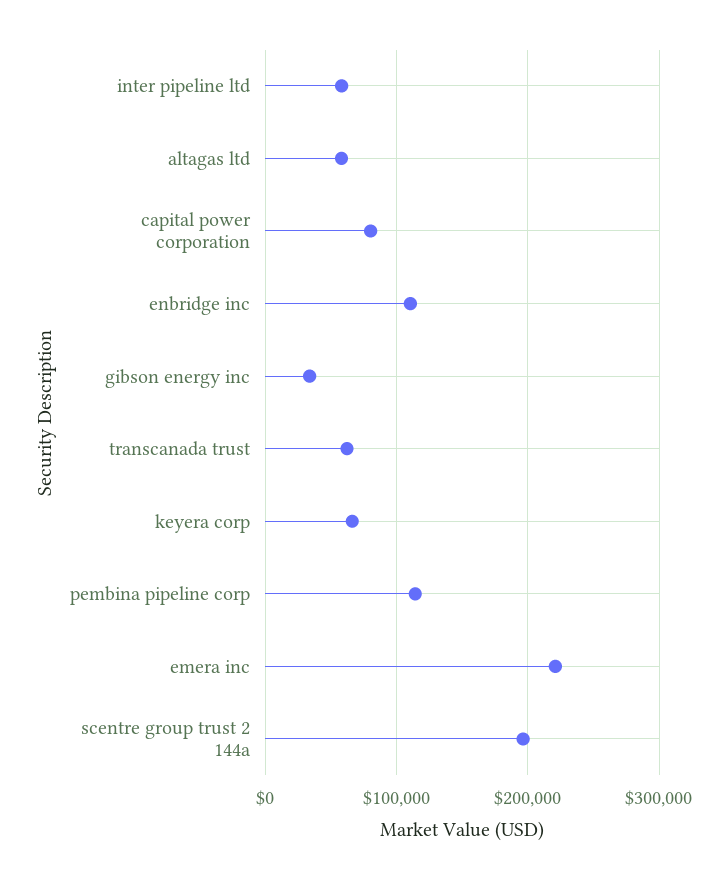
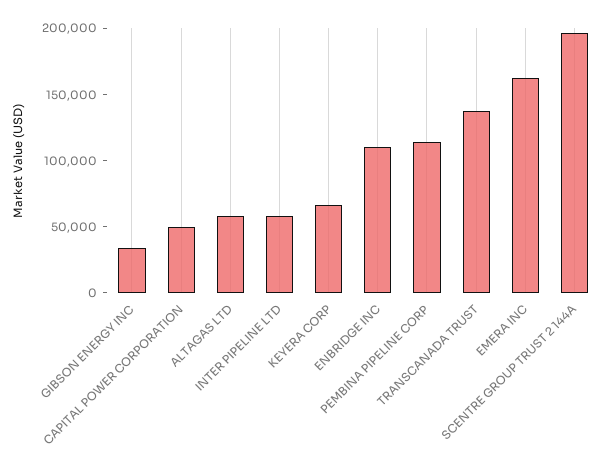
  {
    "inter pipeline ltd": 60000,
    "altagas ltd": 60000,
-   "capital power corporation": 80000,
+   "capital power corporation": 50000,
    "enbridge inc": 110000,
    "gibson energy inc": 30000,
-   "transcanada trust": 60000,
+   "transcanada trust": 140000,
    "keyera corp": 70000,
    "pembina pipeline corp": 110000,
-   "emera inc": 220000,
+   "emera inc": 160000,
    "scentre group trust 2 144a": 200000
  }

